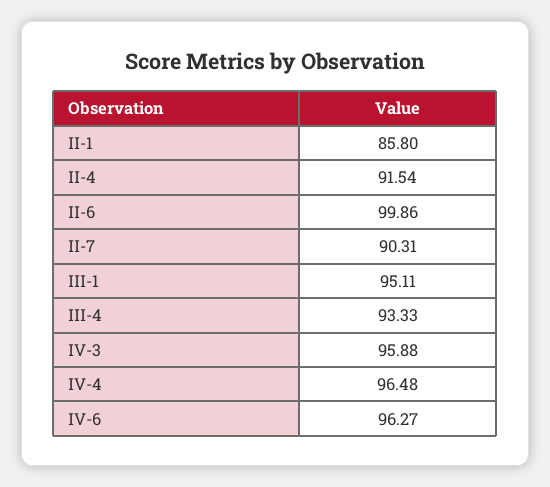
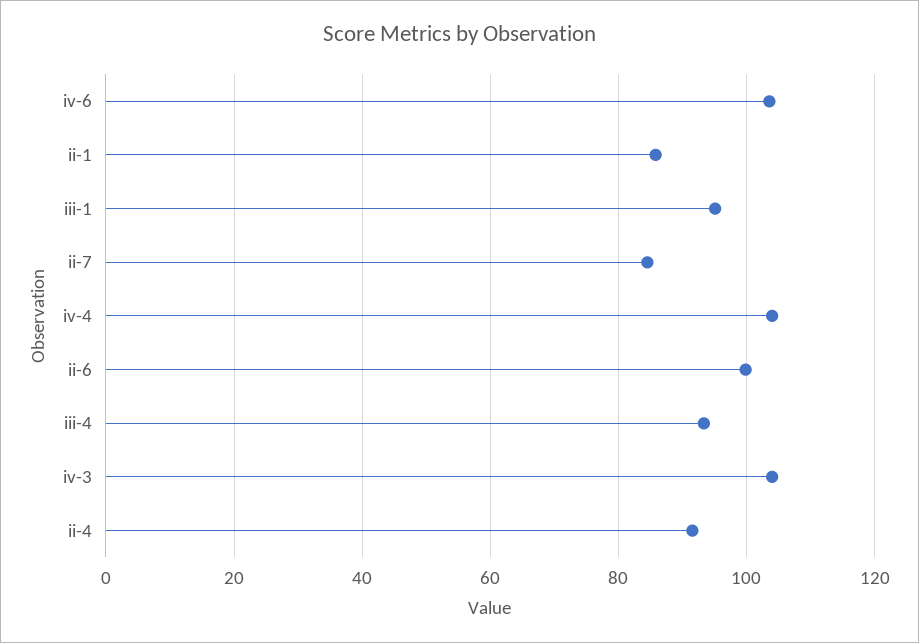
  {
    "II-1": 85.8,
    "II-4": 91.54,
    "II-6": 99.86,
-   "II-7": 90.31,
+   "II-7": 84,
    "III-1": 95.11,
    "III-4": 93.33,
-   "IV-3": 95.88,
+   "IV-3": 104,
-   "IV-4": 96.48,
+   "IV-4": 104,
-   "IV-6": 96.27
+   "IV-6": 104
  }

